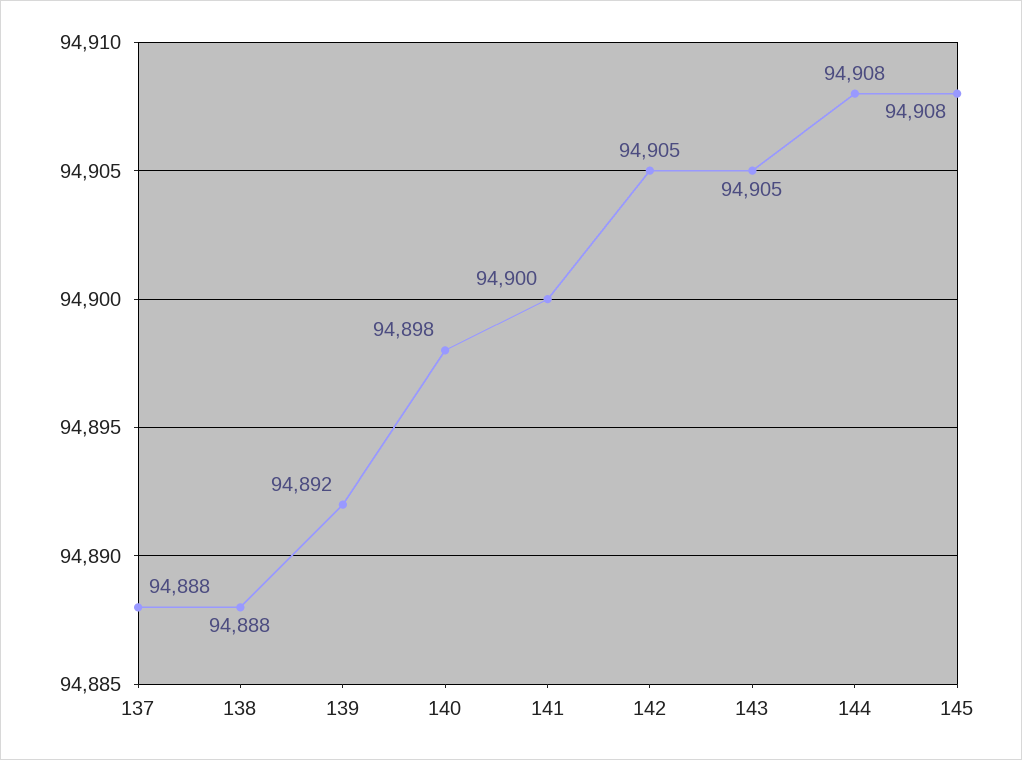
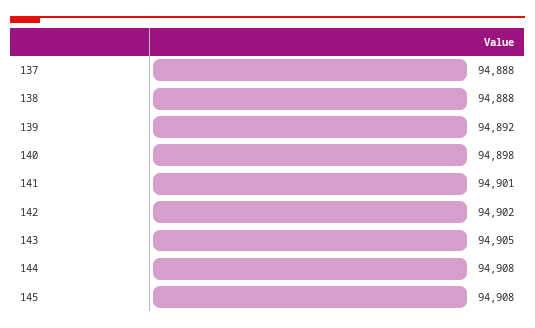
  {
    "137": 94888,
    "138": 94888,
    "139": 94892,
    "140": 94898,
-   "141": 94900,
+   "141": 94901,
-   "142": 94905,
+   "142": 94902,
    "143": 94905,
    "144": 94908,
    "145": 94908
  }

